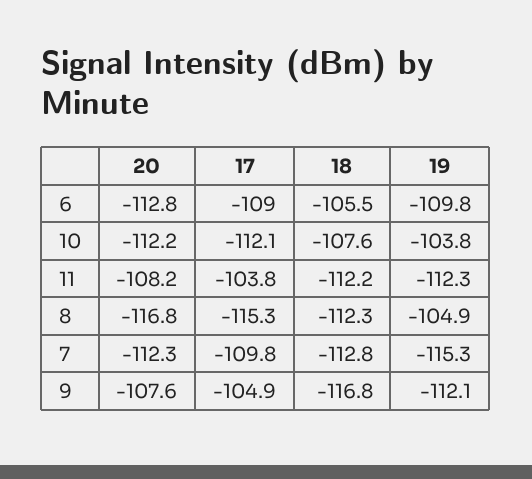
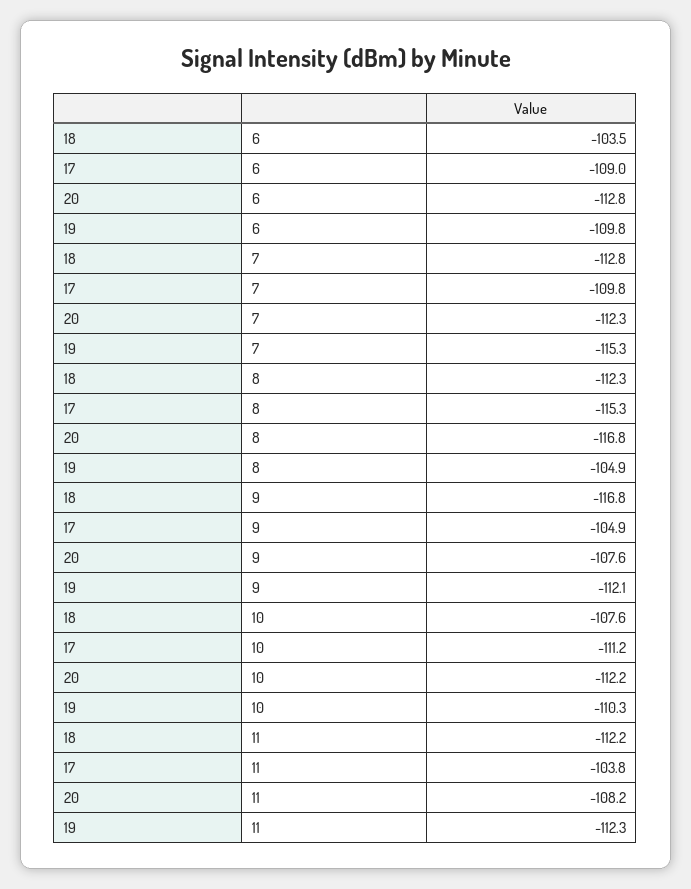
  {
    "20": {
      "6": -112.8,
      "10": -112.2,
      "11": -108.2,
      "8": -116.8,
      "7": -112.3,
      "9": -107.6
    },
    "17": {
      "6": -109,
-     "10": -112.1,
+     "10": -111.2,
      "11": -103.8,
      "8": -115.3,
      "7": -109.8,
      "9": -104.9
    },
    "18": {
-     "6": -105.5,
+     "6": -103.5,
      "10": -107.6,
      "11": -112.2,
      "8": -112.3,
      "7": -112.8,
      "9": -116.8
    },
    "19": {
      "6": -109.8,
-     "10": -103.8,
+     "10": -110.3,
      "11": -112.3,
      "8": -104.9,
      "7": -115.3,
      "9": -112.1
    }
  }

